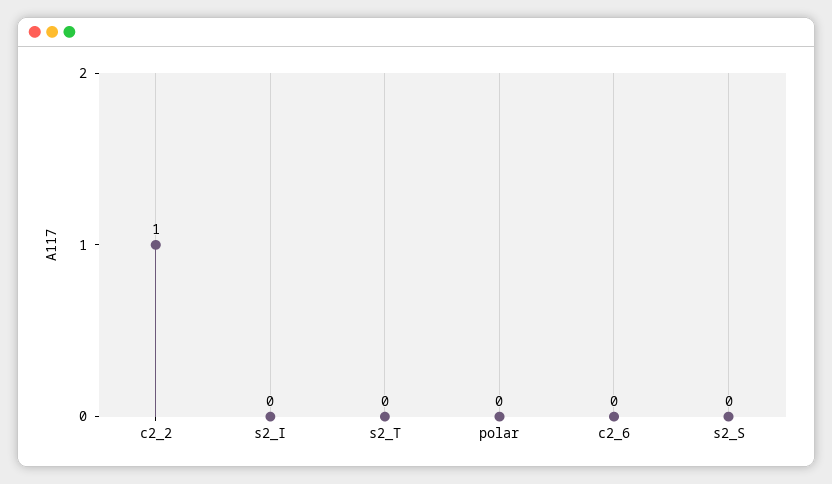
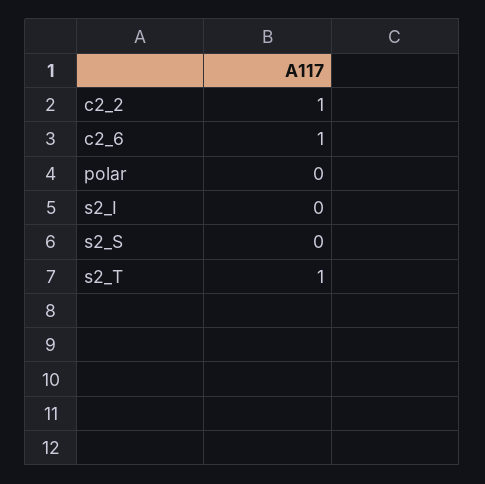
  {
    "c2_2": 1,
    "s2_I": 0,
-   "s2_T": 0,
+   "s2_T": 1,
    "polar": 0,
-   "c2_6": 0,
+   "c2_6": 1,
    "s2_S": 0
  }

